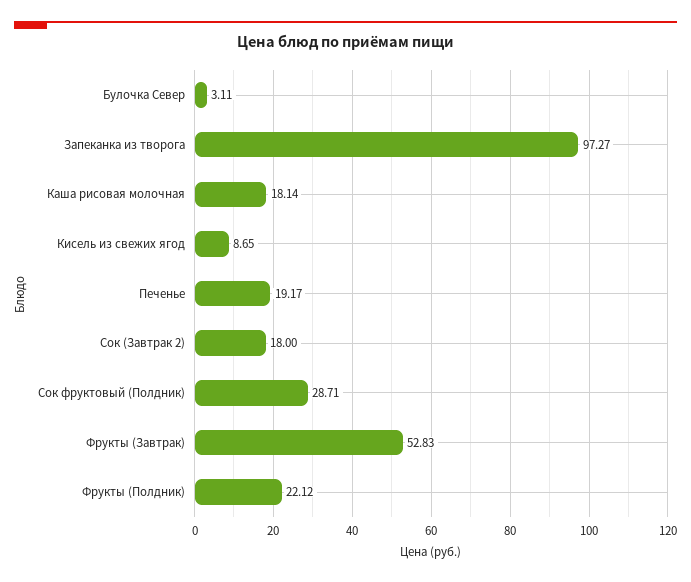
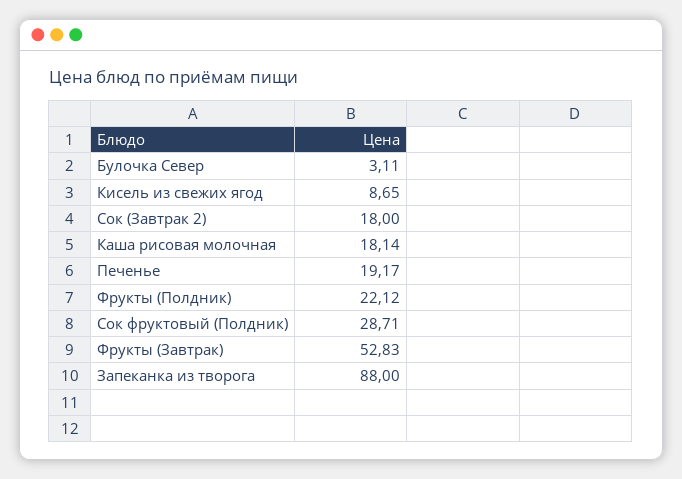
  {
    "Булочка Север": 3.11,
-   "Запеканка из творога": 97.27,
+   "Запеканка из творога": 88,
    "Каша рисовая молочная": 18.14,
    "Кисель из свежих ягод": 8.65,
    "Печенье": 19.17,
    "Сок (Завтрак 2)": 18,
    "Сок фруктовый (Полдник)": 28.71,
    "Фрукты (Завтрак)": 52.83,
    "Фрукты (Полдник)": 22.12
  }

